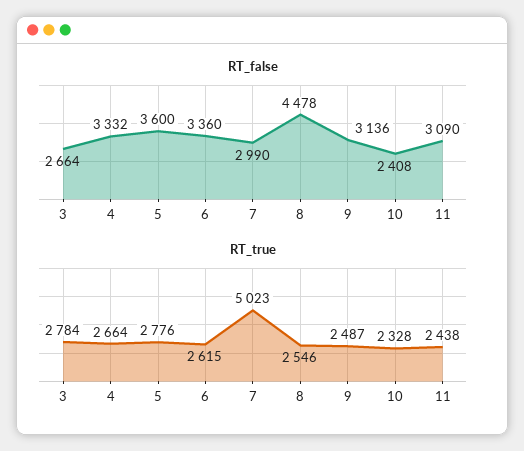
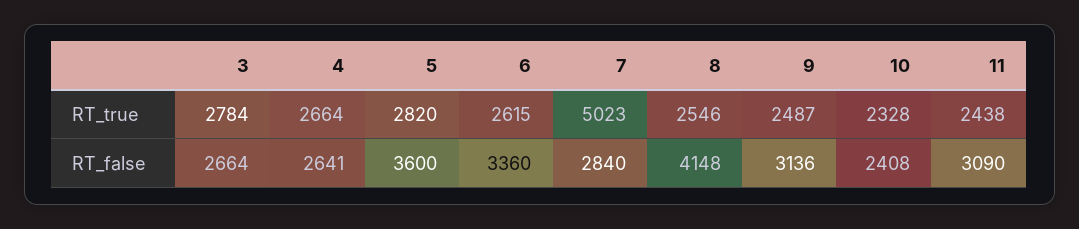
  {
    "RT_false": {
      "3": 2664,
-     "4": 3332,
+     "4": 2641,
      "5": 3600,
      "6": 3360,
-     "7": 2990,
+     "7": 2840,
-     "8": 4478,
+     "8": 4148,
      "9": 3136,
      "10": 2408,
      "11": 3090
    },
    "RT_true": {
      "3": 2784,
      "4": 2664,
-     "5": 2776,
+     "5": 2820,
      "6": 2615,
      "7": 5023,
      "8": 2546,
      "9": 2487,
      "10": 2328,
      "11": 2438
    }
  }

